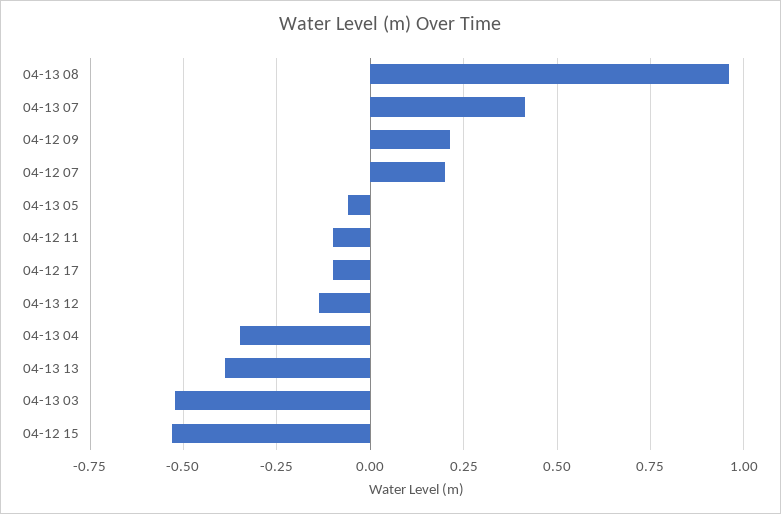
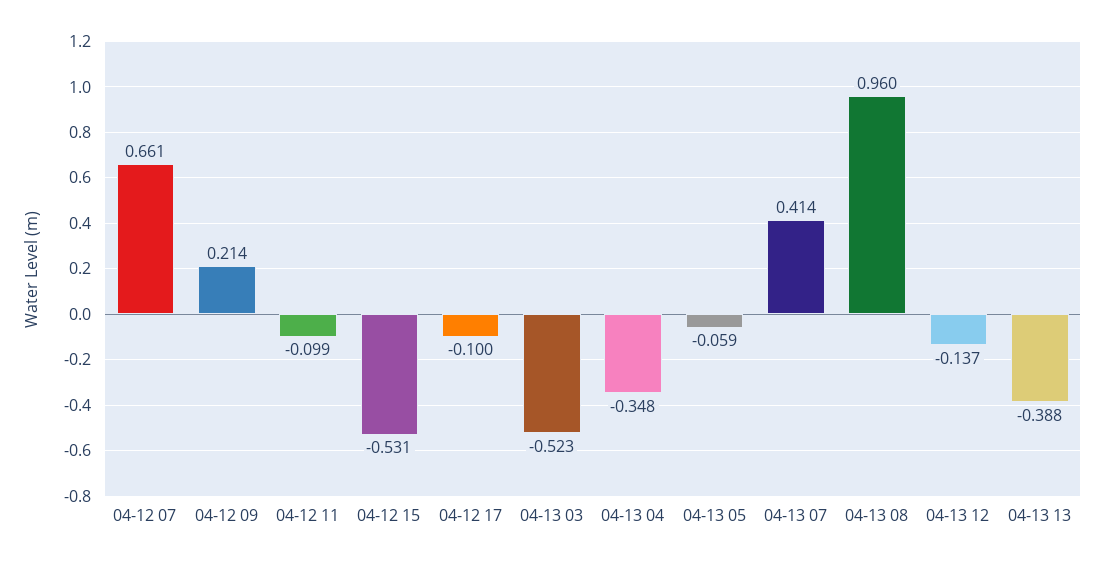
  {
    "04-13 08": 0.96,
    "04-13 07": 0.414,
    "04-12 09": 0.214,
-   "04-12 07": 0.2,
+   "04-12 07": 0.661,
    "04-13 05": -0.059,
    "04-12 11": -0.099,
    "04-12 17": -0.1,
    "04-13 12": -0.137,
    "04-13 04": -0.348,
    "04-13 13": -0.388,
    "04-13 03": -0.523,
    "04-12 15": -0.531
  }

